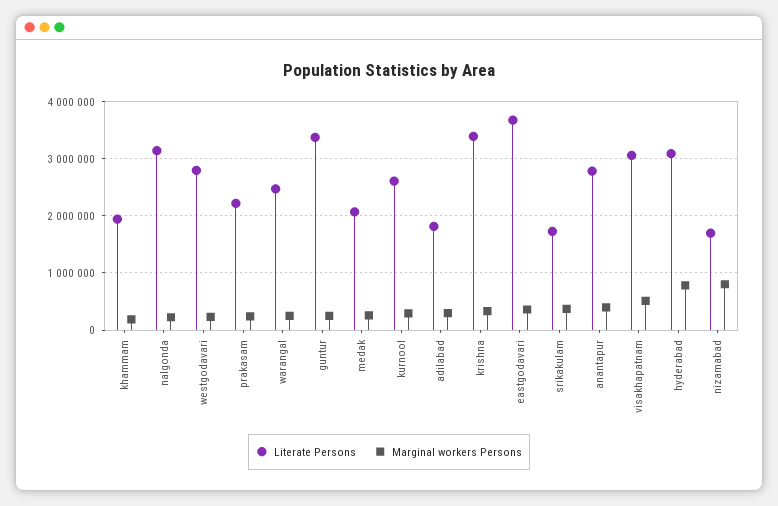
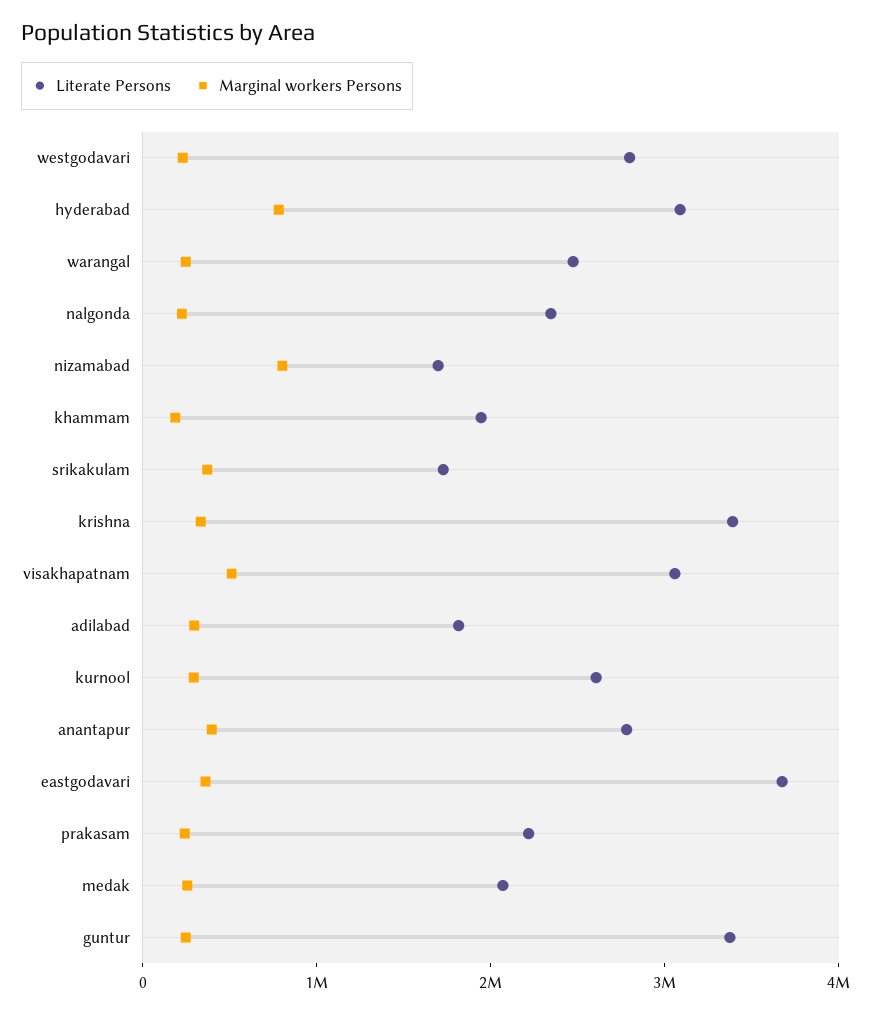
  {
    "Literate Persons": {
      "khammam": 2000000,
-     "nalgonda": 3200000,
+     "nalgonda": 2400000,
      "westgodavari": 2800000,
      "prakasam": 2200000,
      "warangal": 2400000,
      "guntur": 3400000,
      "medak": 2000000,
      "kurnool": 2600000,
      "adilabad": 1800000,
      "krishna": 3400000,
      "eastgodavari": 3600000,
      "srikakulam": 1800000,
      "anantapur": 2800000,
      "visakhapatnam": 3000000,
      "hyderabad": 3000000,
      "nizamabad": 1600000
    },
    "Marginal workers Persons": {
      "khammam": 200000,
      "nalgonda": 200000,
      "westgodavari": 200000,
      "prakasam": 200000,
      "warangal": 200000,
      "guntur": 200000,
      "medak": 200000,
      "kurnool": 200000,
      "adilabad": 200000,
      "krishna": 400000,
      "eastgodavari": 400000,
      "srikakulam": 400000,
      "anantapur": 400000,
      "visakhapatnam": 600000,
      "hyderabad": 800000,
      "nizamabad": 800000
    }
  }

